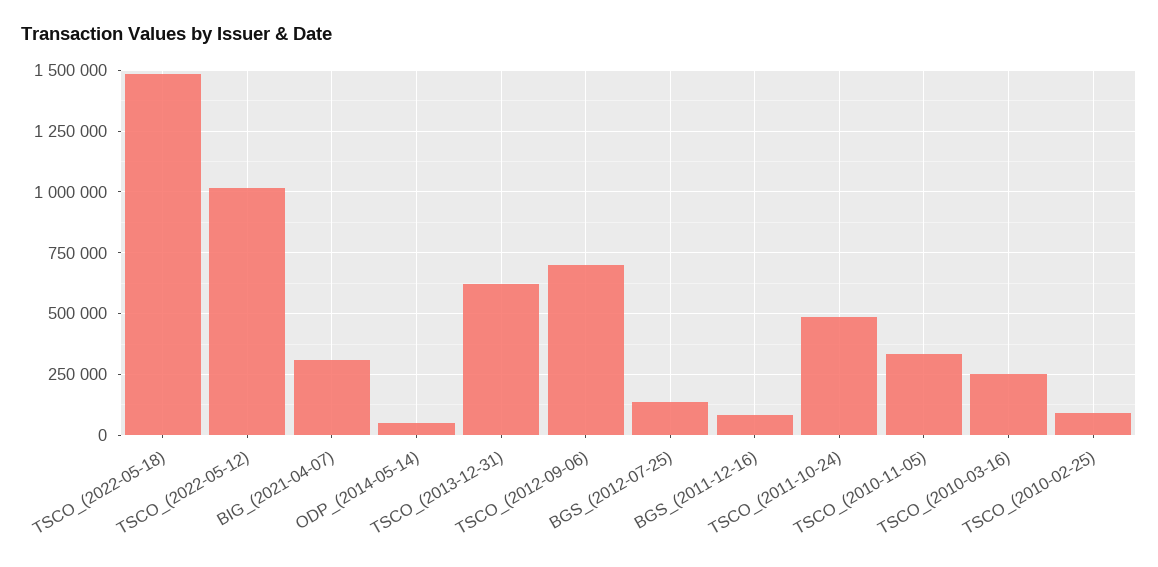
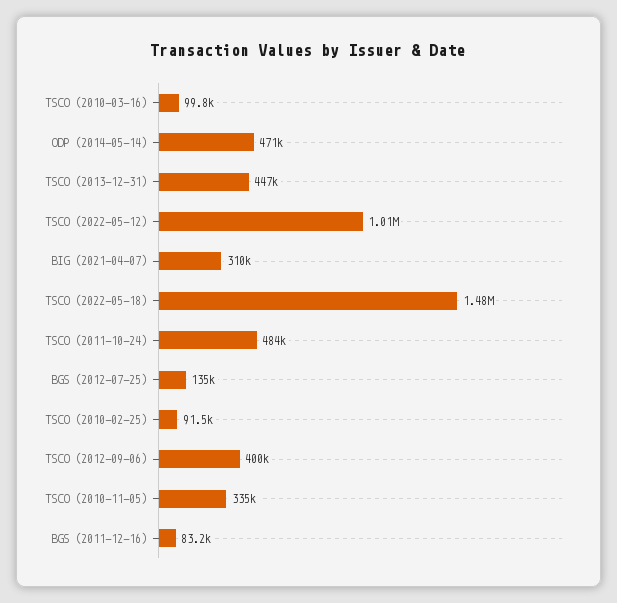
  {
    "TSCO_(2022-05-18)": 1480000,
    "TSCO_(2022-05-12)": 1010000,
    "BIG_(2021-04-07)": 310000,
-   "ODP_(2014-05-14)": 50000,
+   "ODP_(2014-05-14)": 471000,
-   "TSCO_(2013-12-31)": 625000,
+   "TSCO_(2013-12-31)": 447000,
-   "TSCO_(2012-09-06)": 700000,
+   "TSCO_(2012-09-06)": 400000,
    "BGS_(2012-07-25)": 135000,
    "BGS_(2011-12-16)": 83200,
    "TSCO_(2011-10-24)": 484000,
    "TSCO_(2010-11-05)": 335000,
-   "TSCO_(2010-03-16)": 250000,
+   "TSCO_(2010-03-16)": 99800,
    "TSCO_(2010-02-25)": 91500
  }

